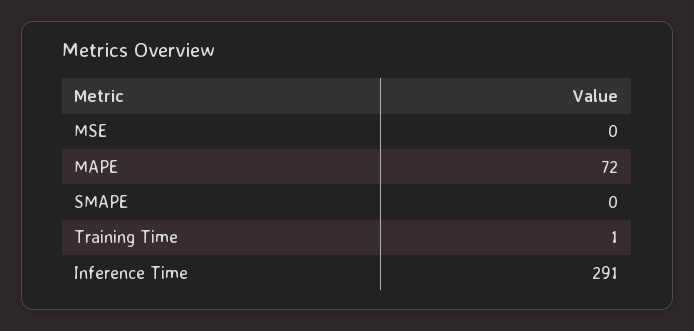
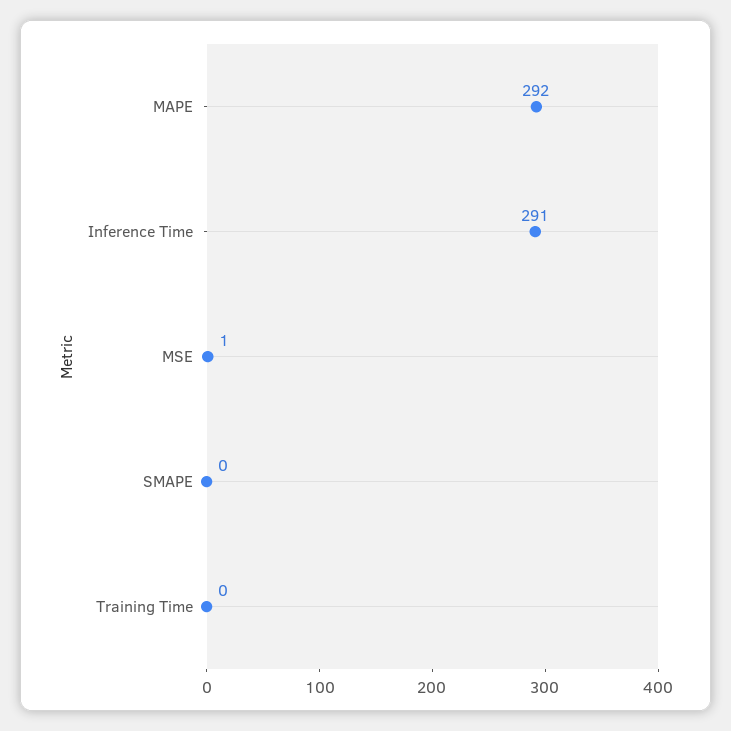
  {
-   "MSE": 0,
+   "MSE": 1,
-   "MAPE": 72,
+   "MAPE": 292,
    "SMAPE": 0,
-   "Training Time": 1,
+   "Training Time": 0,
    "Inference Time": 291
  }

